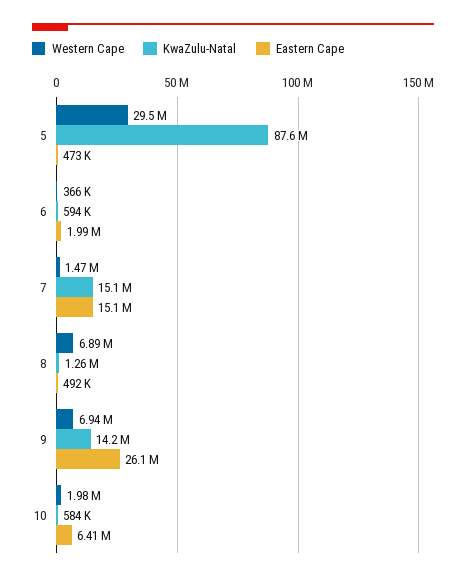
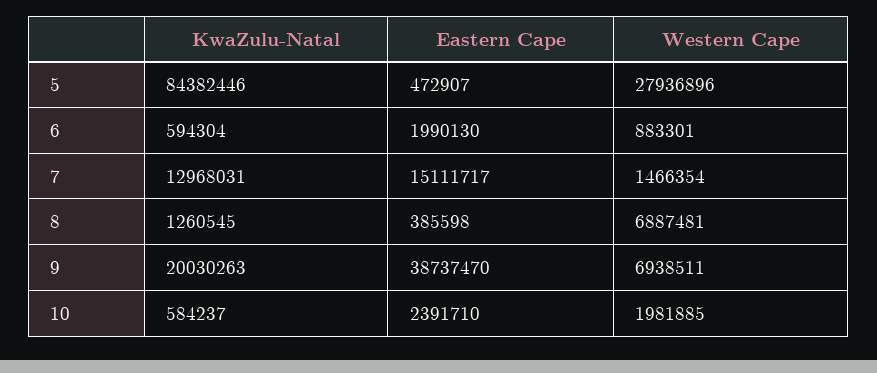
  {
    "Western Cape": {
-     "5": 29500000,
+     "5": 27936896,
-     "6": 366000,
+     "6": 883301,
      "7": 1466354,
      "8": 6887481,
      "9": 6938511,
      "10": 1981885
    },
    "KwaZulu-Natal": {
-     "5": 87600000,
+     "5": 84382446,
      "6": 594304,
-     "7": 15100000,
+     "7": 12968031,
      "8": 1260545,
-     "9": 14200000,
+     "9": 20030263,
      "10": 584237
    },
    "Eastern Cape": {
      "5": 472907,
      "6": 1990130,
      "7": 15111717,
-     "8": 492000,
+     "8": 385598,
-     "9": 26100000,
+     "9": 38737470,
-     "10": 6410000
+     "10": 2391710
    }
  }

